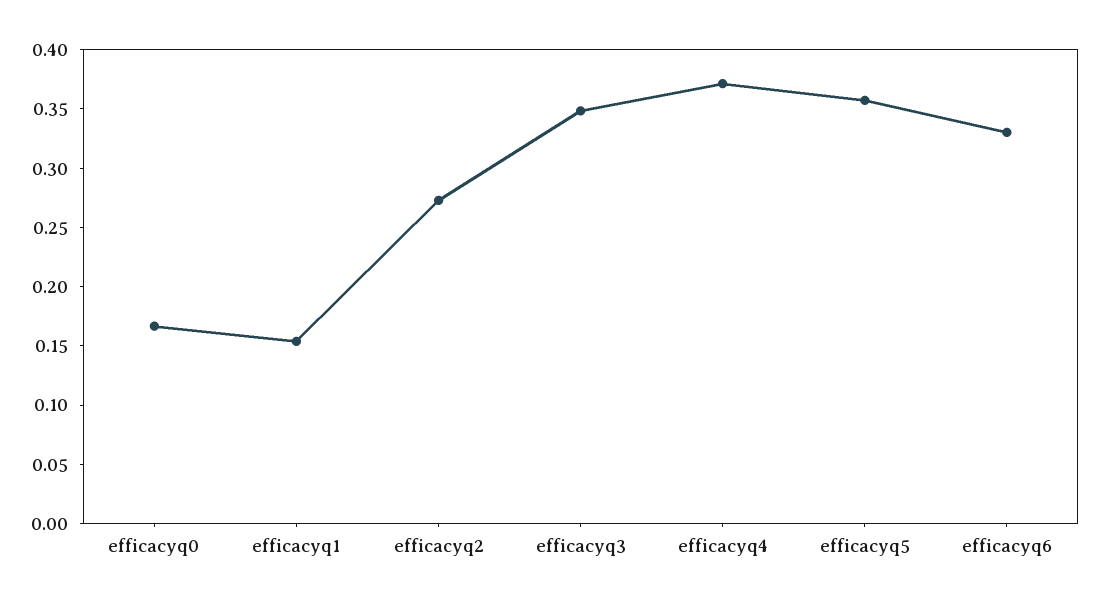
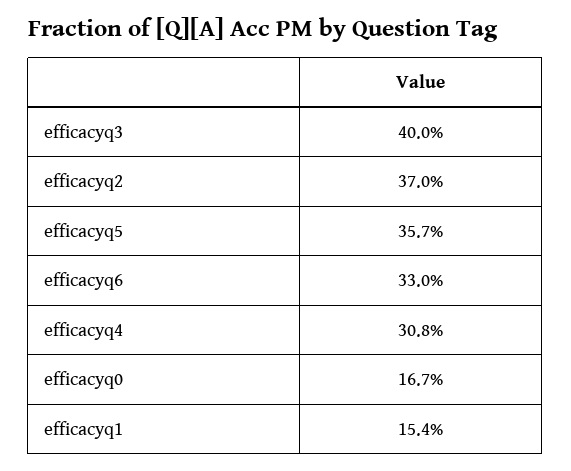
  {
    "efficacyq0": 0.167,
    "efficacyq1": 0.154,
-   "efficacyq2": 0.27,
+   "efficacyq2": 0.37,
-   "efficacyq3": 0.35,
+   "efficacyq3": 0.4,
-   "efficacyq4": 0.37,
+   "efficacyq4": 0.308,
    "efficacyq5": 0.357,
    "efficacyq6": 0.33
  }

